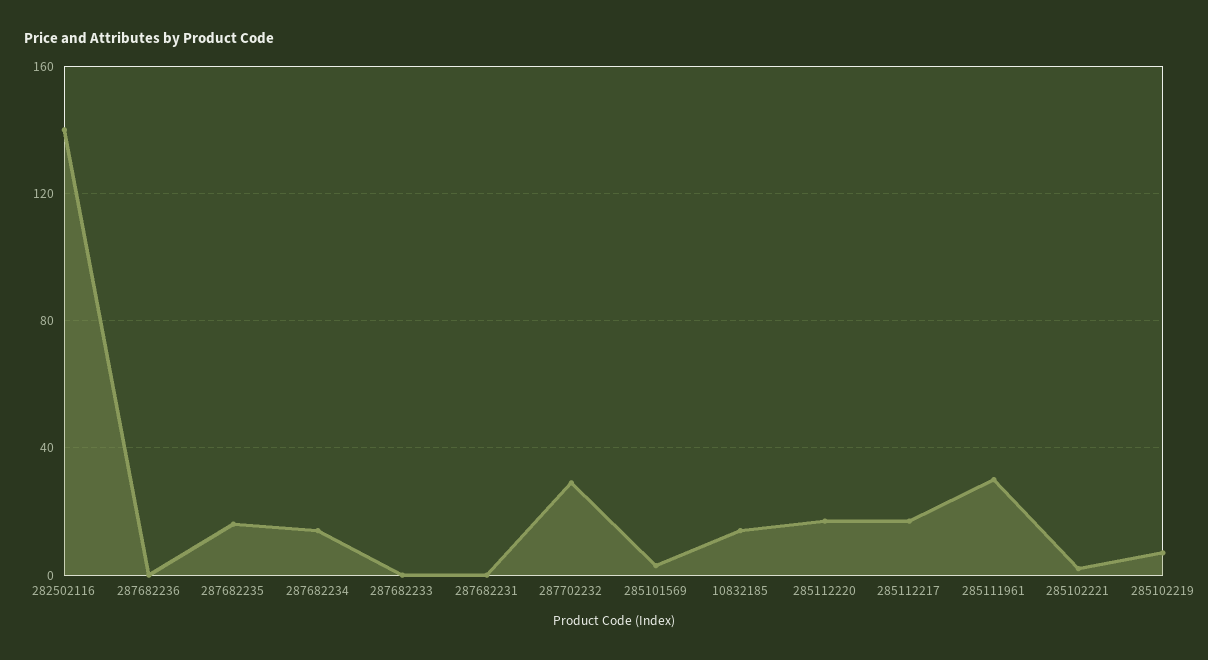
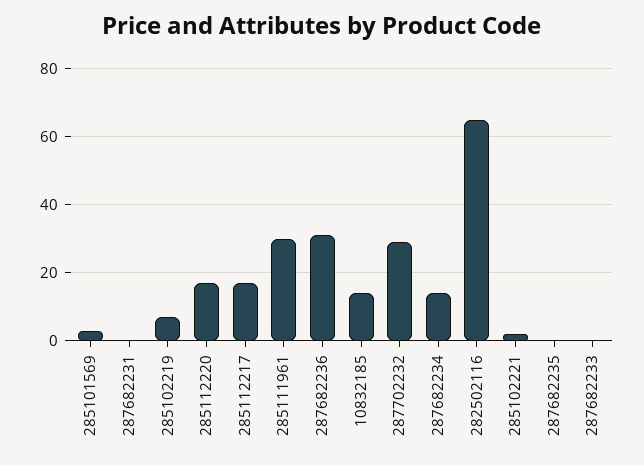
  {
-   "282502116": 140,
+   "282502116": 65,
-   "287682236": 0,
+   "287682236": 30,
-   "287682235": 15,
+   "287682235": 0,
    "287682234": 15,
    "287682233": 0,
    "287682231": 0,
    "287702232": 30,
    "285101569": 5,
    "10832185": 15,
    "285112220": 15,
    "285112217": 15,
    "285111961": 30,
    "285102221": 0,
    "285102219": 5
  }

